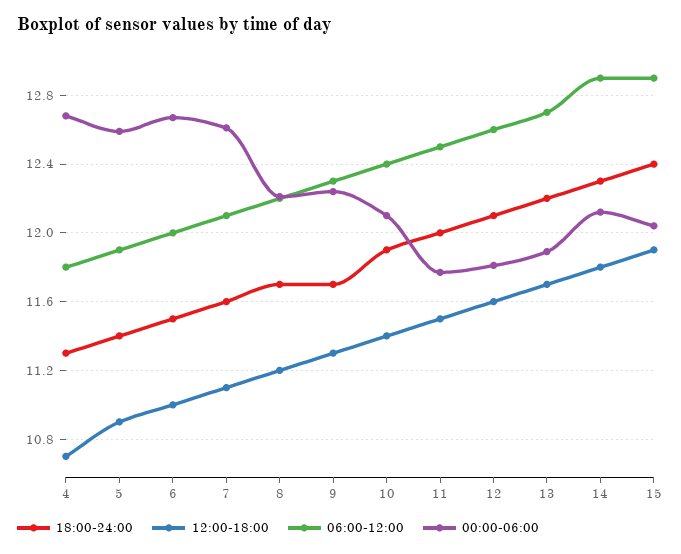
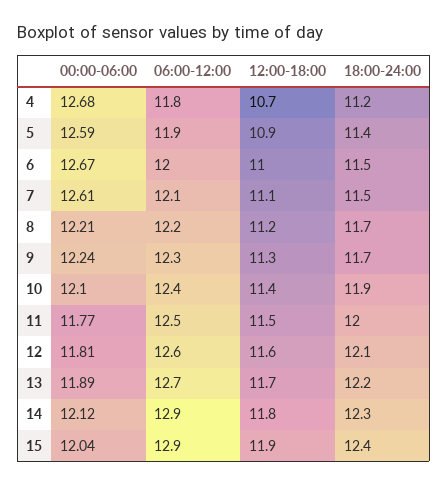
  {
    "18:00-24:00": {
-     "4": 11.3,
+     "4": 11.2,
      "5": 11.4,
      "6": 11.5,
-     "7": 11.6,
+     "7": 11.5,
      "8": 11.7,
      "9": 11.7,
      "10": 11.9,
      "11": 12,
      "12": 12.1,
      "13": 12.2,
      "14": 12.3,
      "15": 12.4
    },
    "12:00-18:00": {
      "4": 10.7,
      "5": 10.9,
      "6": 11,
      "7": 11.1,
      "8": 11.2,
      "9": 11.3,
      "10": 11.4,
      "11": 11.5,
      "12": 11.6,
      "13": 11.7,
      "14": 11.8,
      "15": 11.9
    },
    "06:00-12:00": {
      "4": 11.8,
      "5": 11.9,
      "6": 12,
      "7": 12.1,
      "8": 12.2,
      "9": 12.3,
      "10": 12.4,
      "11": 12.5,
      "12": 12.6,
      "13": 12.7,
      "14": 12.9,
      "15": 12.9
    },
    "00:00-06:00": {
      "4": 12.68,
      "5": 12.59,
      "6": 12.67,
      "7": 12.61,
      "8": 12.21,
      "9": 12.24,
      "10": 12.1,
      "11": 11.77,
      "12": 11.81,
      "13": 11.89,
      "14": 12.12,
      "15": 12.04
    }
  }

